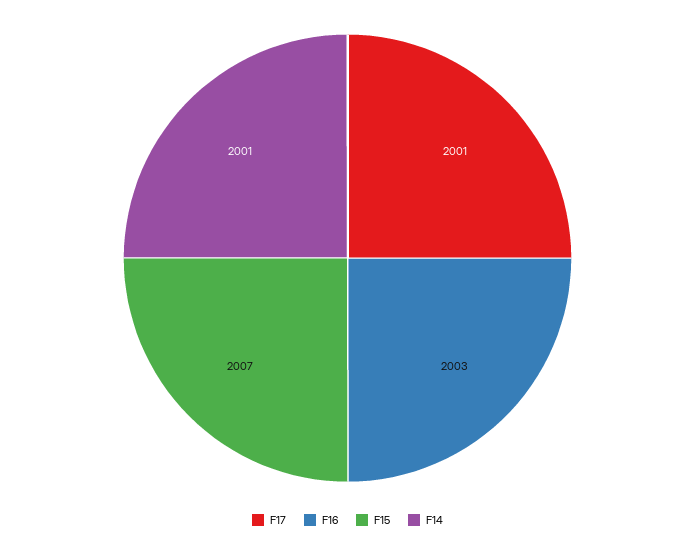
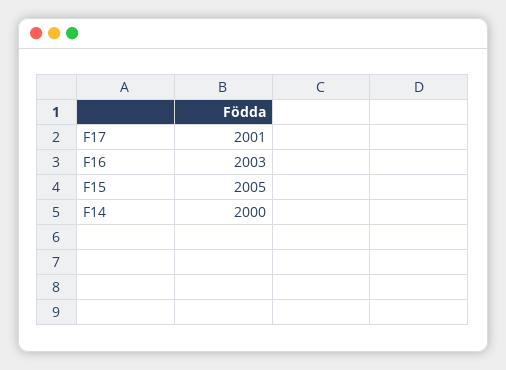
  {
    "F17": 2001,
    "F16": 2003,
-   "F15": 2007,
+   "F15": 2005,
-   "F14": 2001
+   "F14": 2000
  }

